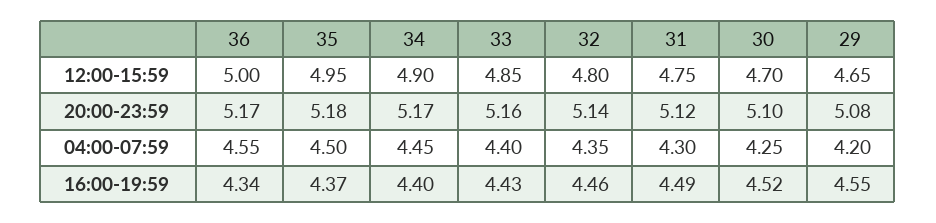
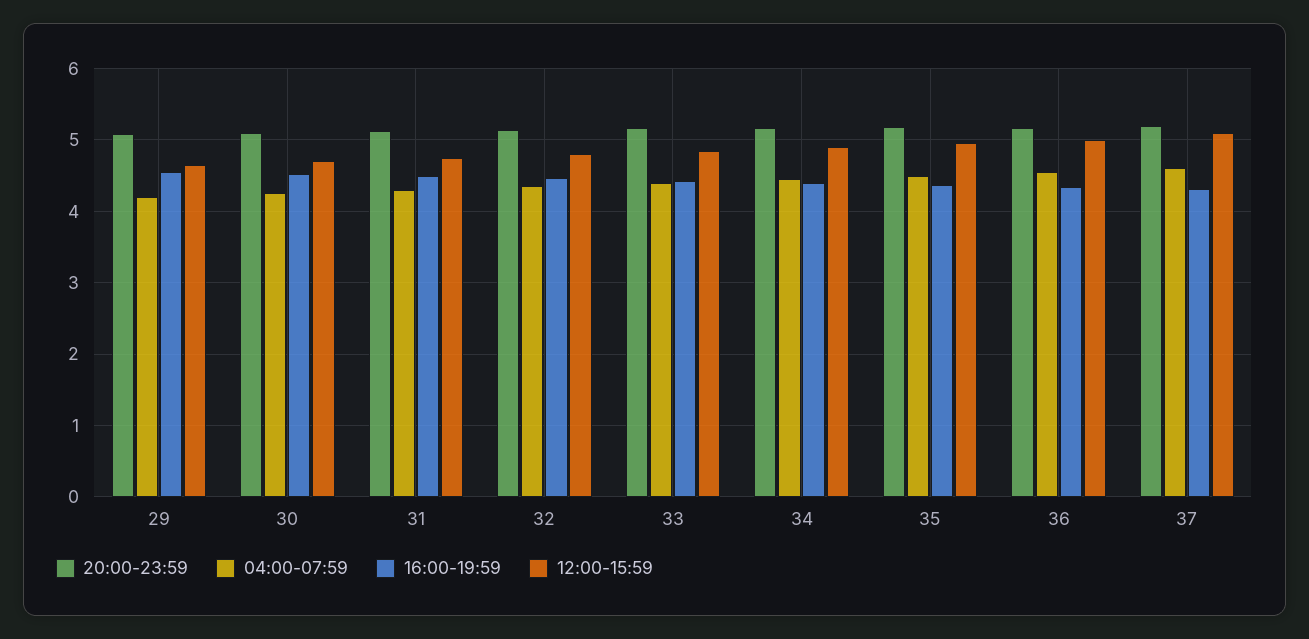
  {
    "12:00-15:59": {
      "36": 5,
      "35": 4.95,
      "34": 4.9,
      "33": 4.85,
      "32": 4.8,
      "31": 4.75,
      "30": 4.7,
-     "29": 4.65
+     "29": 4.65,
+     "37": 5.1
    },
    "20:00-23:59": {
      "36": 5.17,
      "35": 5.18,
      "34": 5.17,
      "33": 5.16,
      "32": 5.14,
      "31": 5.12,
      "30": 5.1,
-     "29": 5.08
+     "29": 5.08,
+     "37": 5.2
    },
    "04:00-07:59": {
      "36": 4.55,
      "35": 4.5,
      "34": 4.45,
      "33": 4.4,
      "32": 4.35,
      "31": 4.3,
      "30": 4.25,
-     "29": 4.2
+     "29": 4.2,
+     "37": 4.6
    },
    "16:00-19:59": {
      "36": 4.34,
      "35": 4.37,
      "34": 4.4,
      "33": 4.43,
      "32": 4.46,
      "31": 4.49,
      "30": 4.52,
-     "29": 4.55
+     "29": 4.55,
+     "37": 4.3
    }
  }

